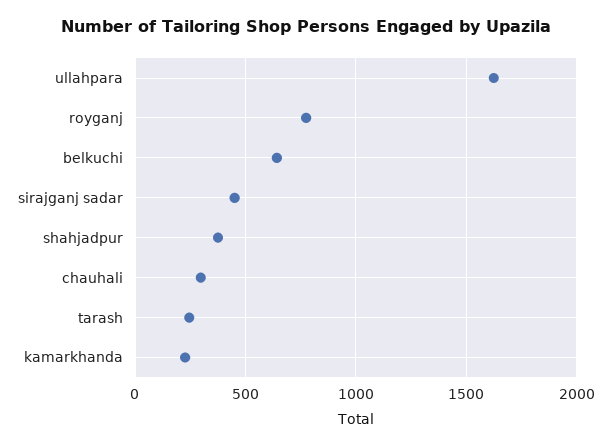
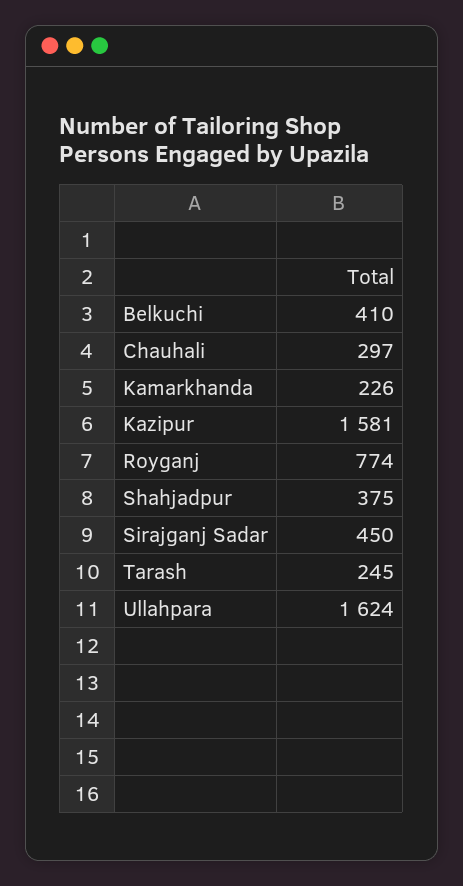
  {
    "ullahpara": 1624,
    "royganj": 774,
-   "belkuchi": 650,
+   "belkuchi": 410,
    "sirajganj sadar": 450,
    "shahjadpur": 375,
    "chauhali": 297,
    "tarash": 245,
-   "kamarkhanda": 226
+   "kamarkhanda": 226,
+   "Kazipur": 1581
  }

